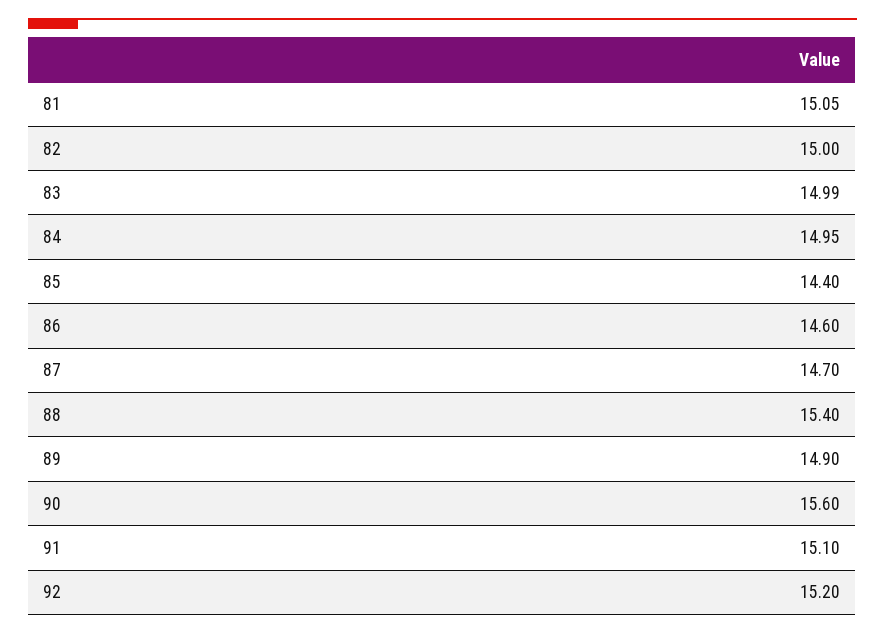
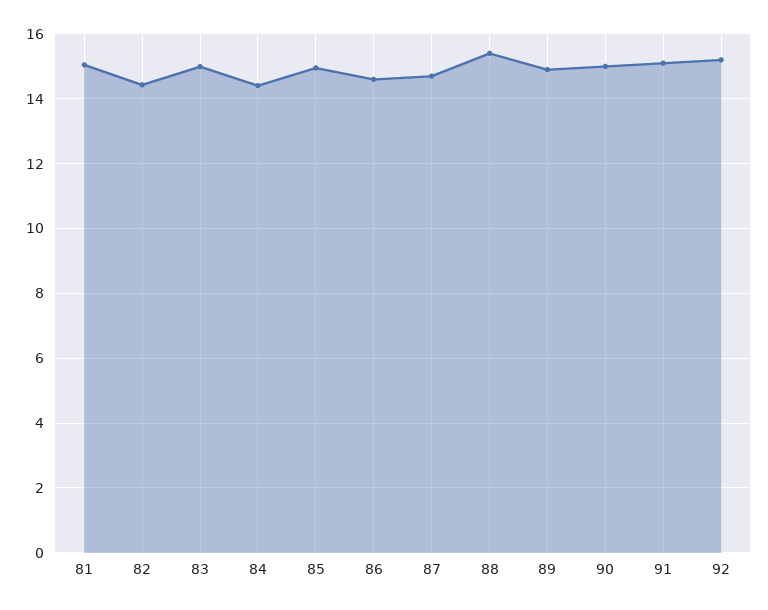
  {
    "81": 15.05,
-   "82": 15,
+   "82": 14.4,
    "83": 14.99,
-   "84": 14.95,
+   "84": 14.4,
-   "85": 14.4,
+   "85": 15,
    "86": 14.6,
    "87": 14.7,
    "88": 15.4,
    "89": 14.9,
-   "90": 15.6,
+   "90": 15,
    "91": 15.1,
    "92": 15.2
  }

